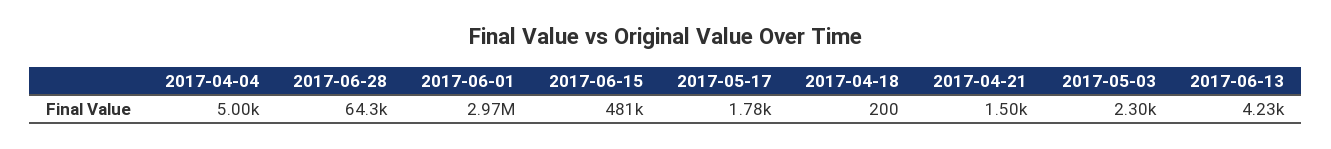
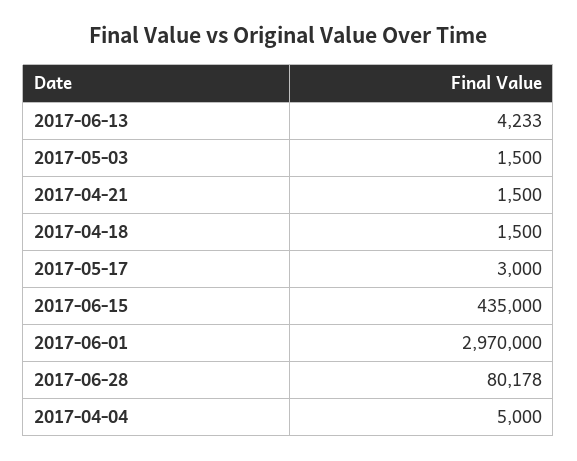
  {
    "2017-04-04": 5000,
-   "2017-06-28": 64300,
+   "2017-06-28": 80178,
    "2017-06-01": 2970000,
-   "2017-06-15": 481000,
+   "2017-06-15": 435000,
-   "2017-05-17": 1780,
+   "2017-05-17": 3000,
-   "2017-04-18": 200,
+   "2017-04-18": 1500,
    "2017-04-21": 1500,
-   "2017-05-03": 2300,
+   "2017-05-03": 1500,
    "2017-06-13": 4233
  }

